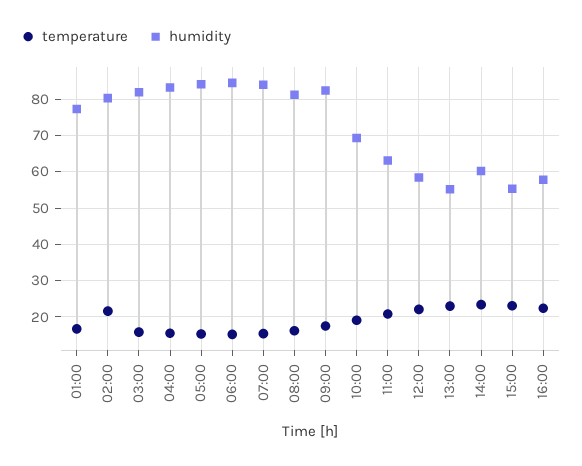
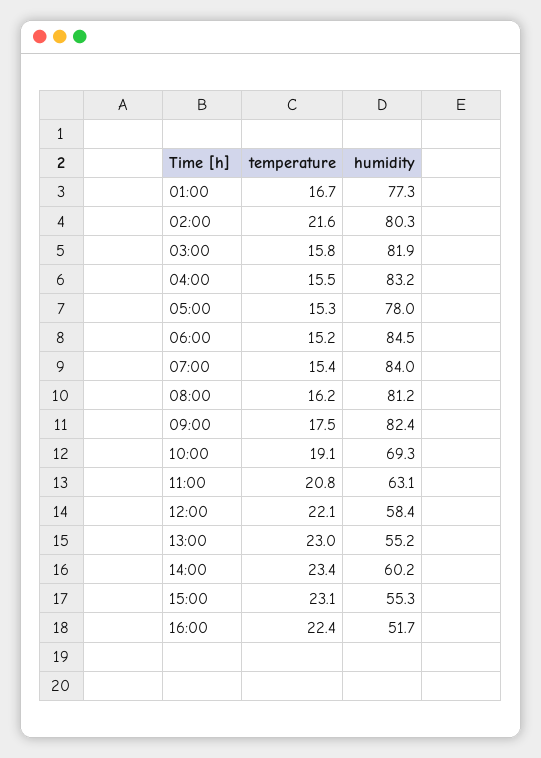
  {
    "temperature": {
      "01:00": 16.7,
      "02:00": 21.6,
      "03:00": 15.8,
      "04:00": 15.5,
      "05:00": 15.3,
      "06:00": 15.2,
      "07:00": 15.4,
      "08:00": 16.2,
      "09:00": 17.5,
      "10:00": 19.1,
      "11:00": 20.8,
      "12:00": 22.1,
      "13:00": 23,
      "14:00": 23.4,
      "15:00": 23.1,
      "16:00": 22.4
    },
    "humidity": {
      "01:00": 77.3,
      "02:00": 80.3,
      "03:00": 81.9,
      "04:00": 83.2,
-     "05:00": 84,
+     "05:00": 78,
      "06:00": 84.5,
      "07:00": 84,
      "08:00": 81.2,
      "09:00": 82.4,
      "10:00": 69.3,
      "11:00": 63.1,
      "12:00": 58.4,
      "13:00": 55.2,
      "14:00": 60.2,
      "15:00": 55.3,
-     "16:00": 58
+     "16:00": 51.7
    }
  }

